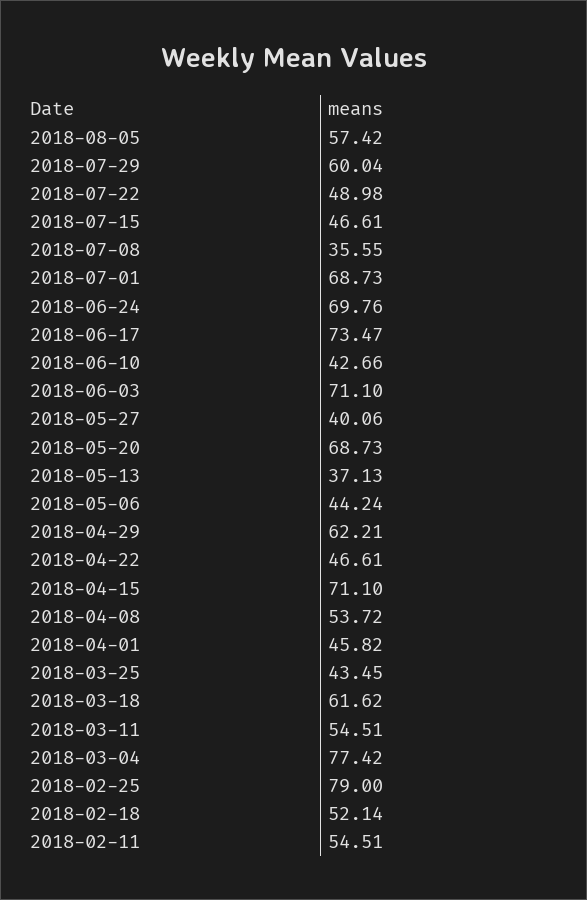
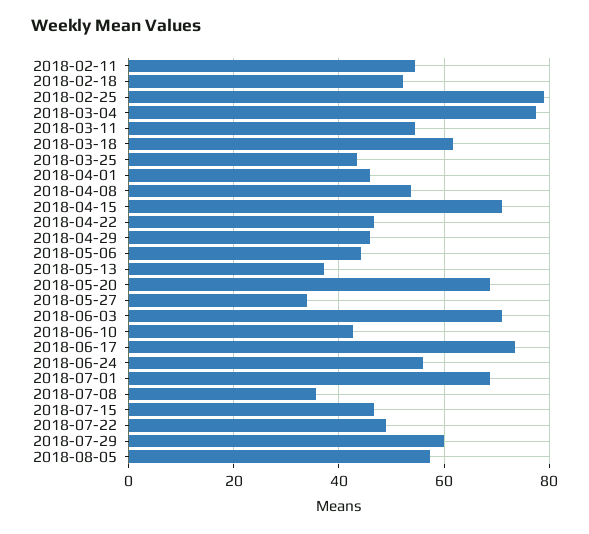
  {
    "2018-08-05": 57.42,
    "2018-07-29": 60.04,
    "2018-07-22": 48.98,
    "2018-07-15": 46.61,
    "2018-07-08": 35.55,
    "2018-07-01": 68.73,
-   "2018-06-24": 69.76,
+   "2018-06-24": 56,
    "2018-06-17": 73.47,
    "2018-06-10": 42.66,
    "2018-06-03": 71.1,
-   "2018-05-27": 40.06,
+   "2018-05-27": 34,
    "2018-05-20": 68.73,
    "2018-05-13": 37.13,
    "2018-05-06": 44.24,
-   "2018-04-29": 62.21,
+   "2018-04-29": 46,
    "2018-04-22": 46.61,
    "2018-04-15": 71.1,
    "2018-04-08": 53.72,
    "2018-04-01": 45.82,
    "2018-03-25": 43.45,
    "2018-03-18": 61.62,
    "2018-03-11": 54.51,
    "2018-03-04": 77.42,
    "2018-02-25": 79,
    "2018-02-18": 52.14,
    "2018-02-11": 54.51
  }

